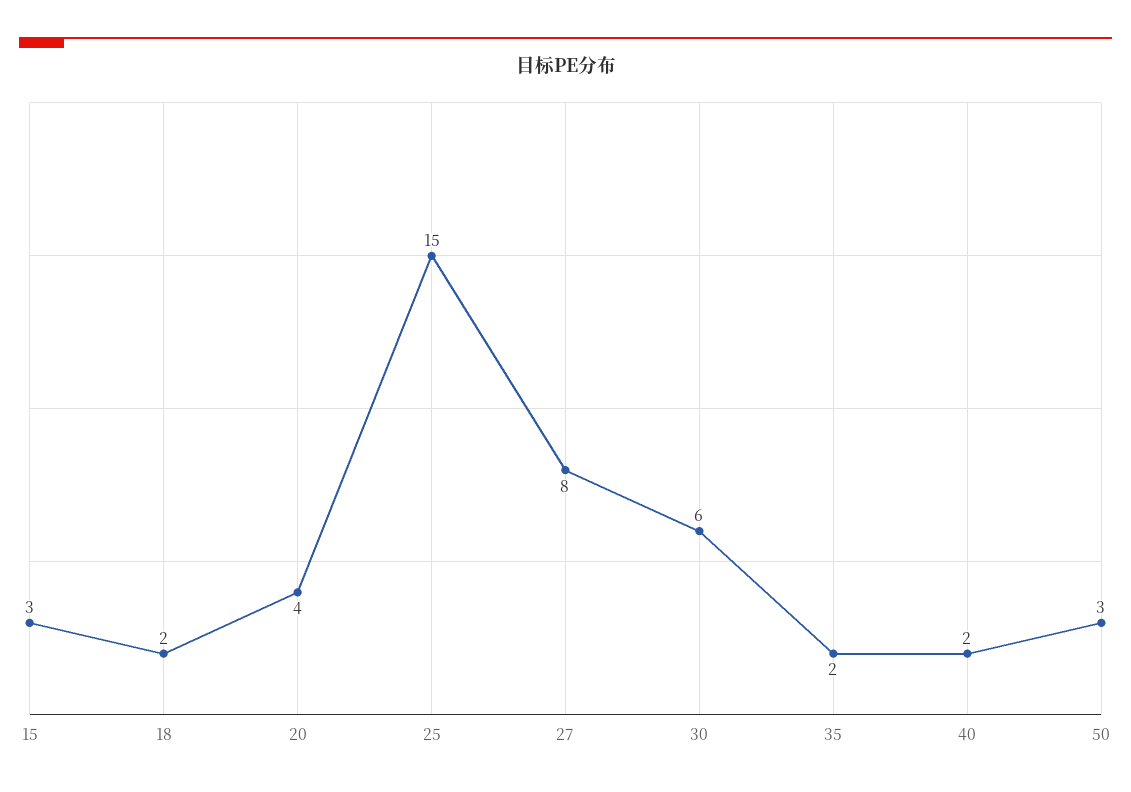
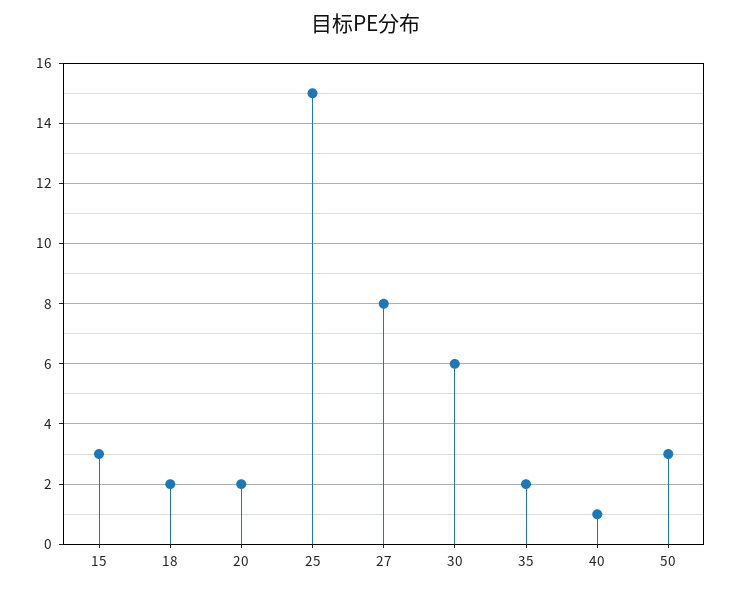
  {
    "15": 3,
    "18": 2,
-   "20": 4,
+   "20": 2,
    "25": 15,
    "27": 8,
    "30": 6,
    "35": 2,
-   "40": 2,
+   "40": 1,
    "50": 3
  }

